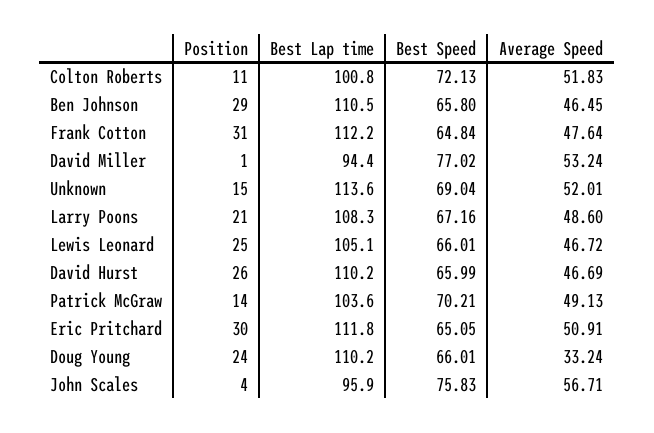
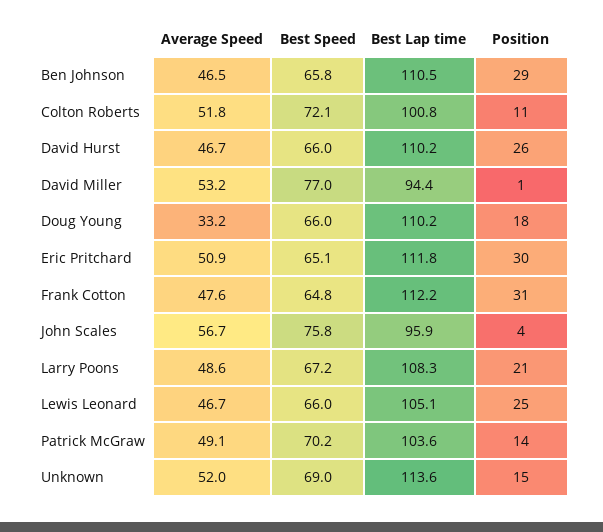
  {
    "Position": {
      "Colton Roberts": 11,
      "Ben Johnson": 29,
      "Frank Cotton": 31,
      "David Miller": 1,
      "Unknown": 15,
      "Larry Poons": 21,
      "Lewis Leonard": 25,
      "David Hurst": 26,
      "Patrick McGraw": 14,
      "Eric Pritchard": 30,
-     "Doug Young": 24,
+     "Doug Young": 18,
      "John Scales": 4
    },
    "Best Lap time": {
      "Colton Roberts": 100.8,
      "Ben Johnson": 110.5,
      "Frank Cotton": 112.2,
      "David Miller": 94.4,
      "Unknown": 113.6,
      "Larry Poons": 108.3,
      "Lewis Leonard": 105.1,
      "David Hurst": 110.2,
      "Patrick McGraw": 103.6,
      "Eric Pritchard": 111.8,
      "Doug Young": 110.2,
      "John Scales": 95.9
    },
    "Best Speed": {
      "Colton Roberts": 72.13,
      "Ben Johnson": 65.8,
      "Frank Cotton": 64.84,
      "David Miller": 77.02,
      "Unknown": 69.04,
      "Larry Poons": 67.16,
      "Lewis Leonard": 66.01,
      "David Hurst": 65.99,
      "Patrick McGraw": 70.21,
      "Eric Pritchard": 65.05,
      "Doug Young": 66.01,
      "John Scales": 75.83
    },
    "Average Speed": {
      "Colton Roberts": 51.83,
      "Ben Johnson": 46.45,
      "Frank Cotton": 47.64,
      "David Miller": 53.24,
      "Unknown": 52.01,
      "Larry Poons": 48.6,
      "Lewis Leonard": 46.72,
      "David Hurst": 46.69,
      "Patrick McGraw": 49.13,
      "Eric Pritchard": 50.91,
      "Doug Young": 33.24,
      "John Scales": 56.71
    }
  }

